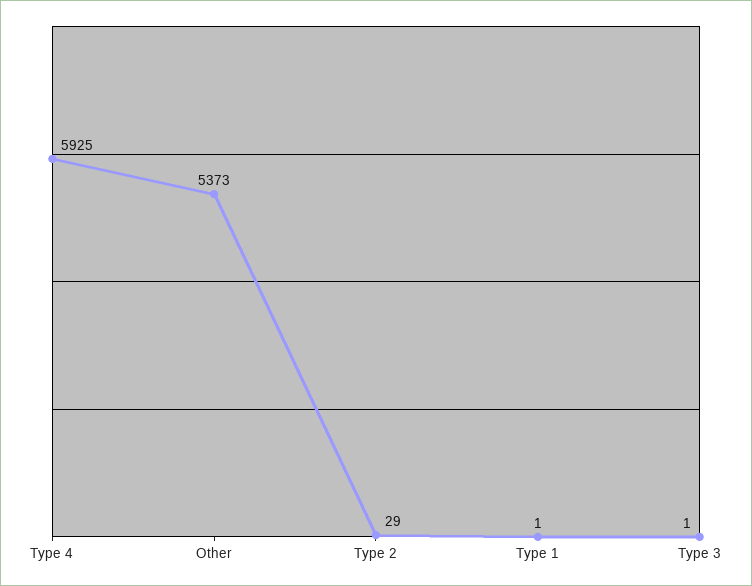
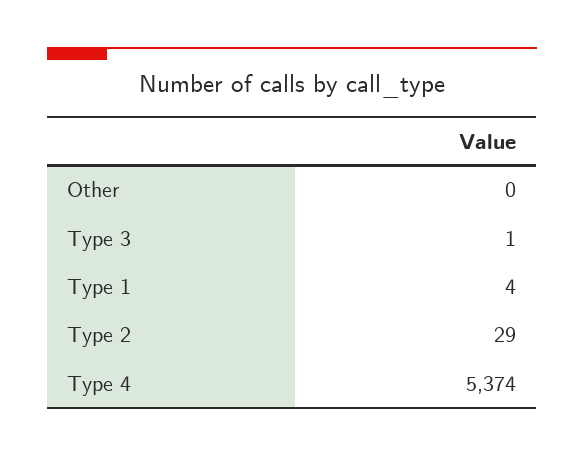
  {
-   "Type 4": 5925,
+   "Type 4": 5374,
-   "Other": 5373,
+   "Other": 0,
    "Type 2": 29,
-   "Type 1": 1,
+   "Type 1": 4,
    "Type 3": 1
  }

